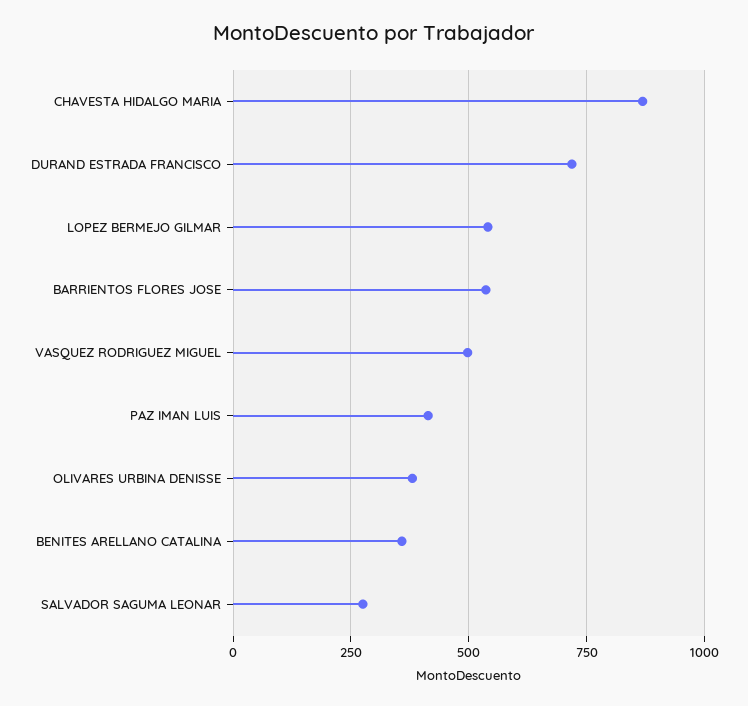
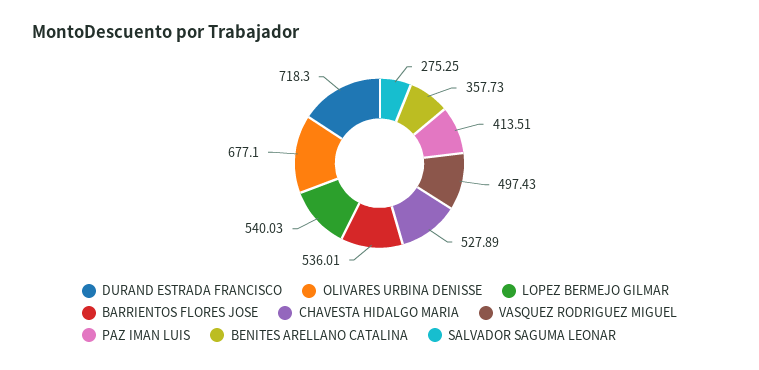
  {
-   "CHAVESTA HIDALGO MARIA": 875,
+   "CHAVESTA HIDALGO MARIA": 527.89,
    "DURAND ESTRADA FRANCISCO": 718.3,
    "LOPEZ BERMEJO GILMAR": 540.03,
    "BARRIENTOS FLORES JOSE": 536.01,
    "VASQUEZ RODRIGUEZ MIGUEL": 497.43,
    "PAZ IMAN LUIS": 413.51,
-   "OLIVARES URBINA DENISSE": 375,
+   "OLIVARES URBINA DENISSE": 677.1,
    "BENITES ARELLANO CATALINA": 357.73,
    "SALVADOR SAGUMA LEONAR": 275.25
  }

